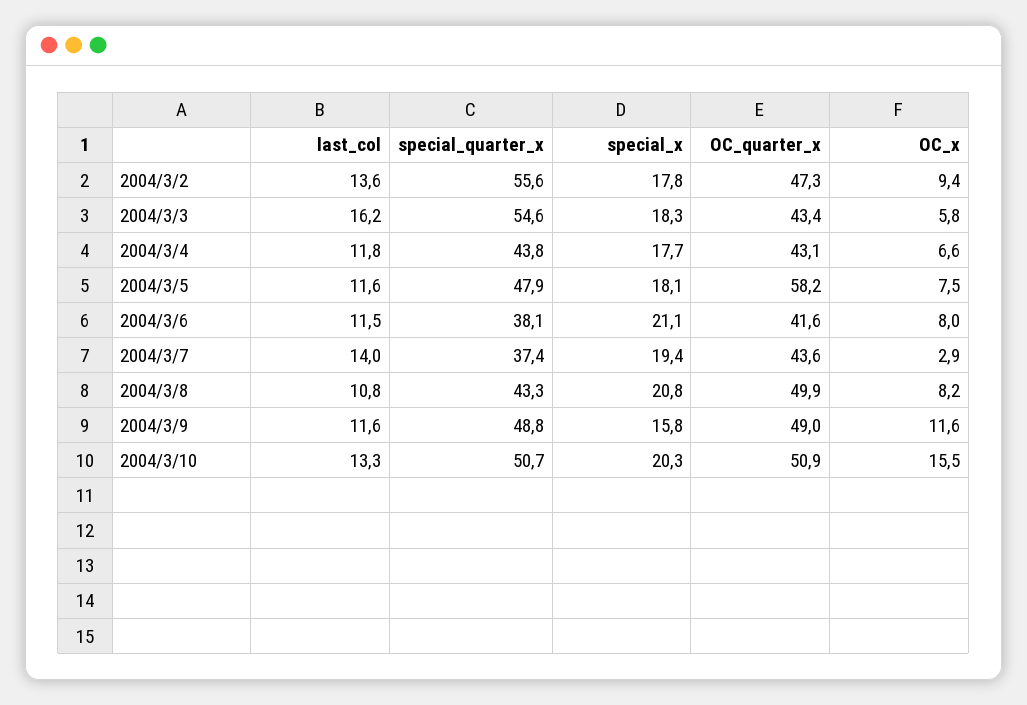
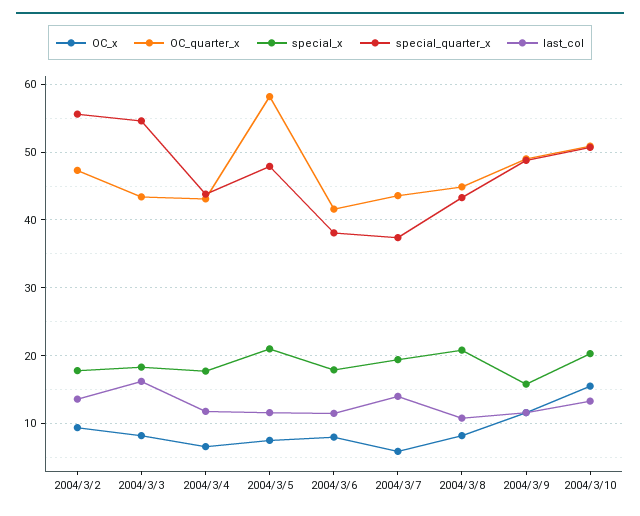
  {
    "last_col": {
      "2004/3/2": 13.6,
      "2004/3/3": 16.2,
      "2004/3/4": 11.8,
      "2004/3/5": 11.6,
      "2004/3/6": 11.5,
      "2004/3/7": 14,
      "2004/3/8": 10.8,
      "2004/3/9": 11.6,
      "2004/3/10": 13.3
    },
    "special_quarter_x": {
      "2004/3/2": 55.6,
      "2004/3/3": 54.6,
      "2004/3/4": 43.8,
      "2004/3/5": 47.9,
      "2004/3/6": 38.1,
      "2004/3/7": 37.4,
      "2004/3/8": 43.3,
      "2004/3/9": 48.8,
      "2004/3/10": 50.7
    },
    "special_x": {
      "2004/3/2": 17.8,
      "2004/3/3": 18.3,
      "2004/3/4": 17.7,
-     "2004/3/5": 18.1,
+     "2004/3/5": 21,
-     "2004/3/6": 21.1,
+     "2004/3/6": 18,
      "2004/3/7": 19.4,
      "2004/3/8": 20.8,
      "2004/3/9": 15.8,
      "2004/3/10": 20.3
    },
    "OC_quarter_x": {
      "2004/3/2": 47.3,
      "2004/3/3": 43.4,
      "2004/3/4": 43.1,
      "2004/3/5": 58.2,
      "2004/3/6": 41.6,
      "2004/3/7": 43.6,
-     "2004/3/8": 49.9,
+     "2004/3/8": 45,
      "2004/3/9": 49,
      "2004/3/10": 50.9
    },
    "OC_x": {
      "2004/3/2": 9.4,
-     "2004/3/3": 5.8,
+     "2004/3/3": 8,
      "2004/3/4": 6.6,
      "2004/3/5": 7.5,
      "2004/3/6": 8,
-     "2004/3/7": 2.9,
+     "2004/3/7": 6,
      "2004/3/8": 8.2,
      "2004/3/9": 11.6,
      "2004/3/10": 15.5
    }
  }

